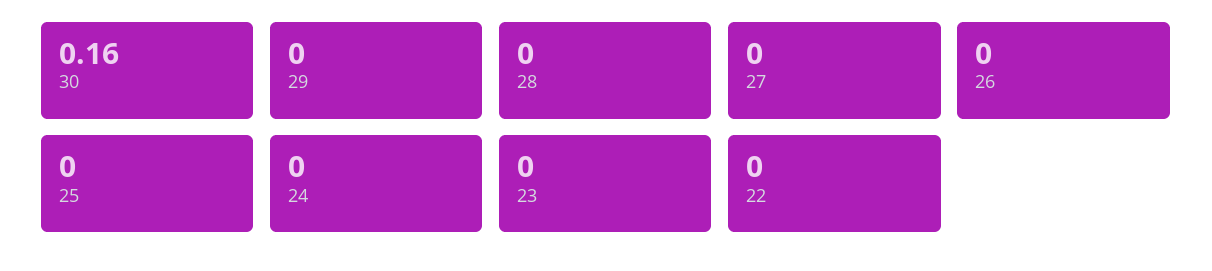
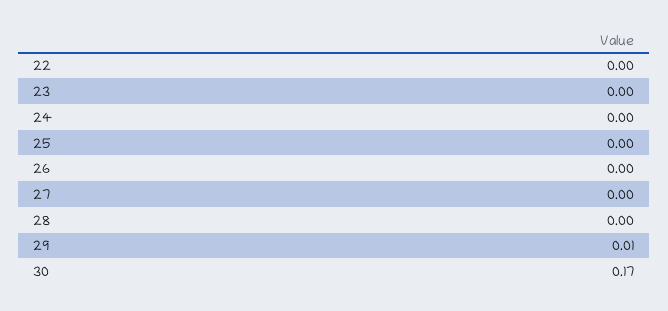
  {
-   "30": 0.16,
+   "30": 0.17,
-   "29": 0,
+   "29": 0.01,
    "28": 0,
    "27": 0,
    "26": 0,
    "25": 0,
    "24": 0,
    "23": 0,
    "22": 0
  }

